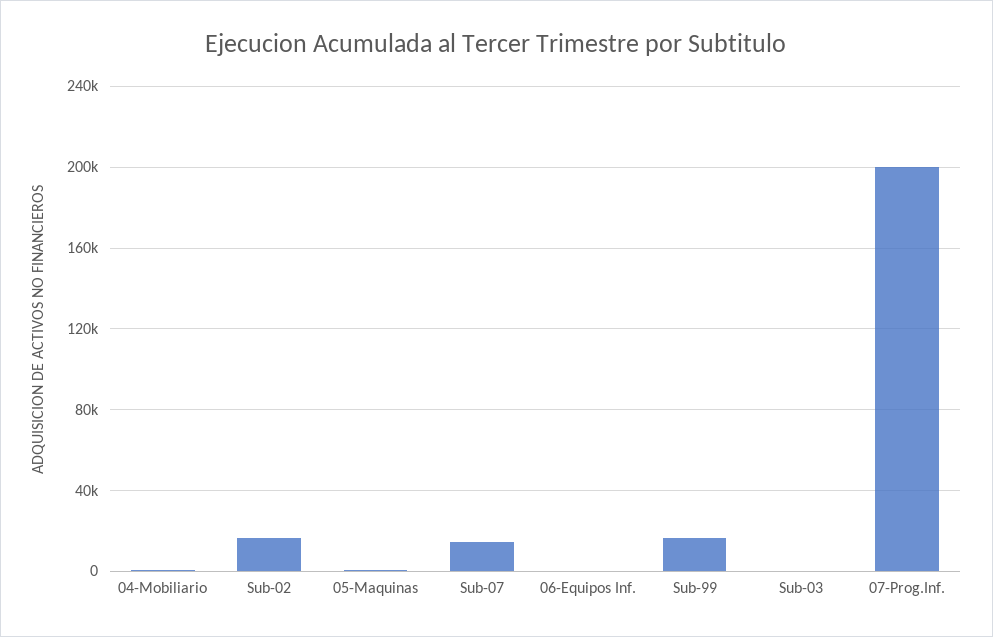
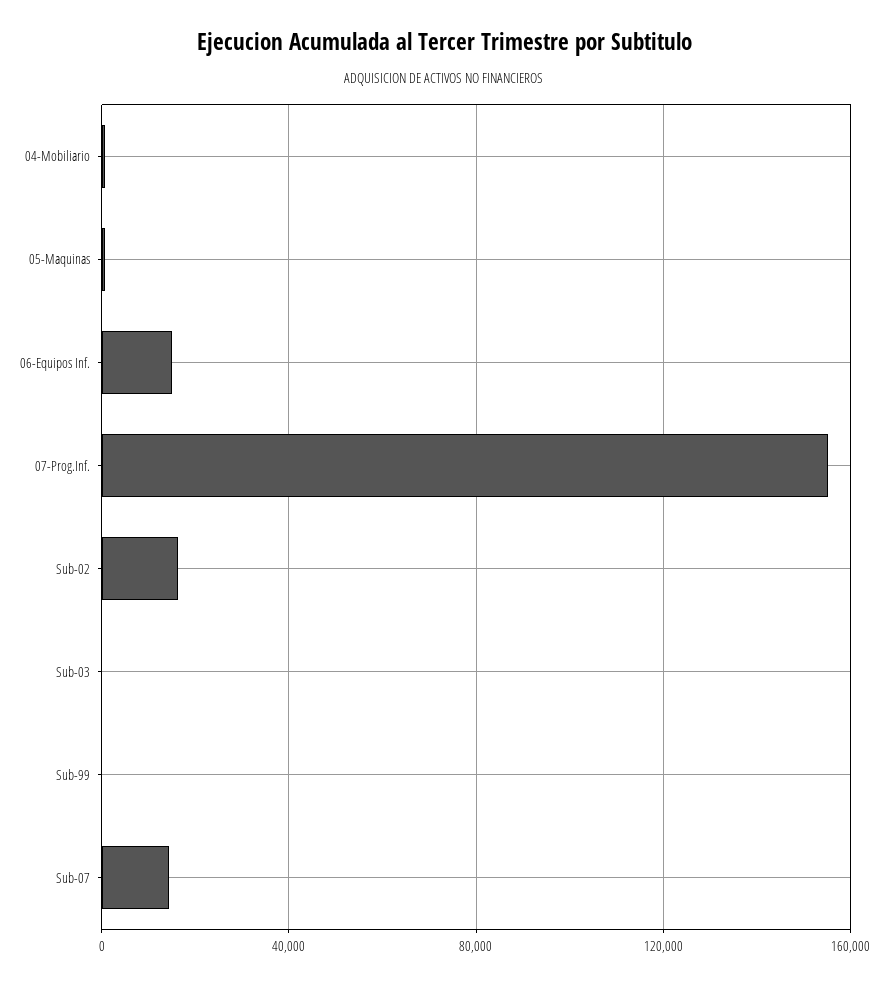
  {
    "04-Mobiliario": 0,
    "Sub-02": 15000,
    "05-Maquinas": 0,
    "Sub-07": 15000,
-   "06-Equipos Inf.": 0,
+   "06-Equipos Inf.": 15000,
-   "Sub-99": 15000,
+   "Sub-99": 0,
    "Sub-03": 0,
-   "07-Prog.Inf.": 200000
+   "07-Prog.Inf.": 155000
  }

